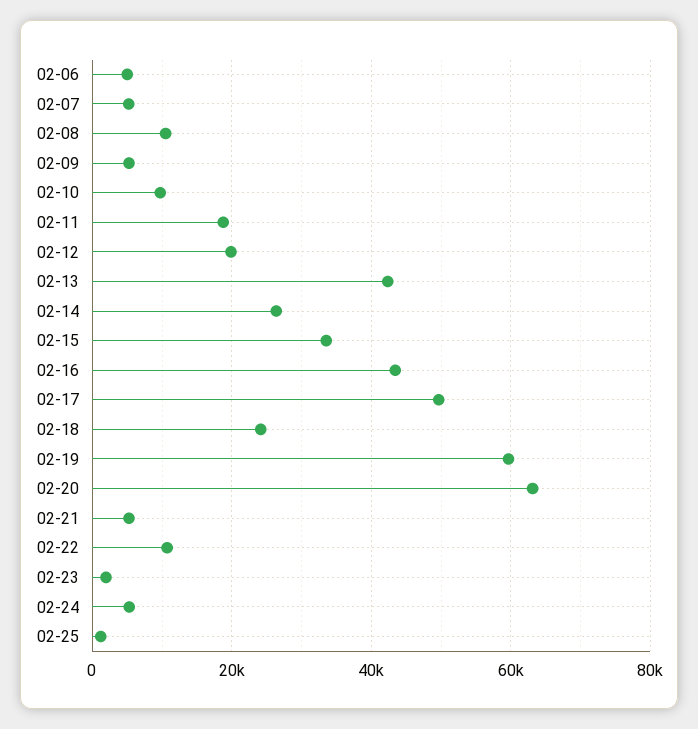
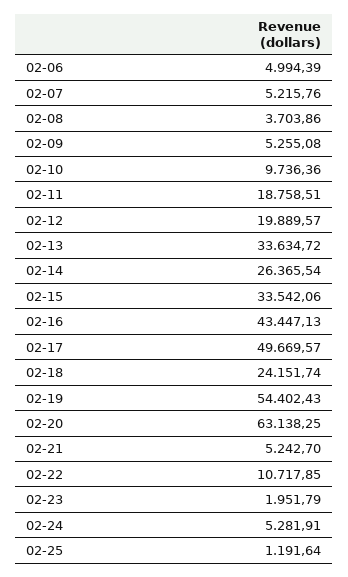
  {
    "02-06": 4994.39,
    "02-07": 5215.76,
-   "02-08": 10000,
+   "02-08": 3703.86,
    "02-09": 5255.08,
    "02-10": 9736.36,
    "02-11": 18758.51,
    "02-12": 19889.57,
-   "02-13": 42000,
+   "02-13": 33634.72,
    "02-14": 26365.54,
    "02-15": 33542.06,
    "02-16": 43447.13,
    "02-17": 49669.57,
    "02-18": 24151.74,
-   "02-19": 60000,
+   "02-19": 54402.43,
    "02-20": 63138.25,
    "02-21": 5242.7,
    "02-22": 10717.85,
    "02-23": 1951.79,
    "02-24": 5281.91,
    "02-25": 1191.64
  }

